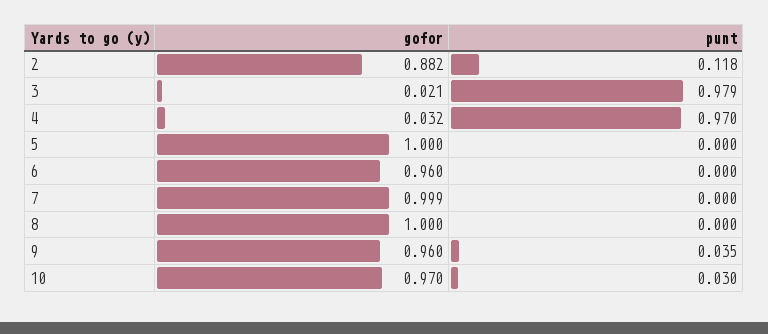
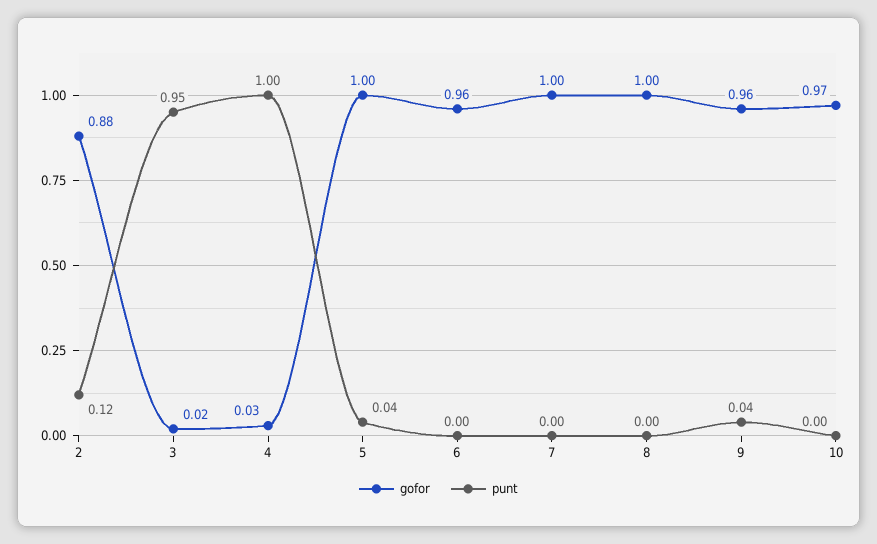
  {
    "gofor": {
      "2": 0.882,
      "3": 0.021,
      "4": 0.032,
      "5": 1,
      "6": 0.96,
      "7": 0.999,
      "8": 1,
      "9": 0.96,
      "10": 0.97
    },
    "punt": {
      "2": 0.118,
-     "3": 0.979,
+     "3": 0.95,
-     "4": 0.97,
+     "4": 1,
-     "5": 0,
+     "5": 0.04,
      "6": 0,
      "7": 0,
      "8": 0,
      "9": 0.035,
-     "10": 0.03
+     "10": 0
    }
  }

